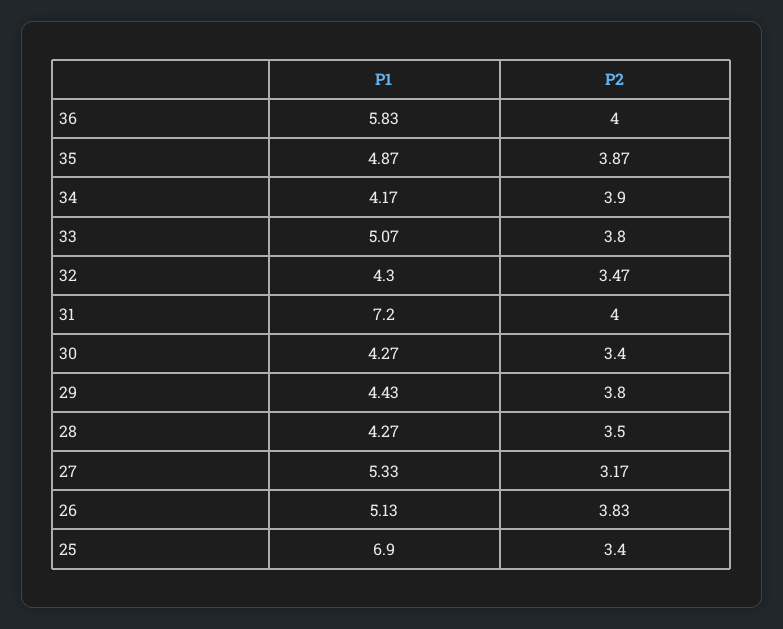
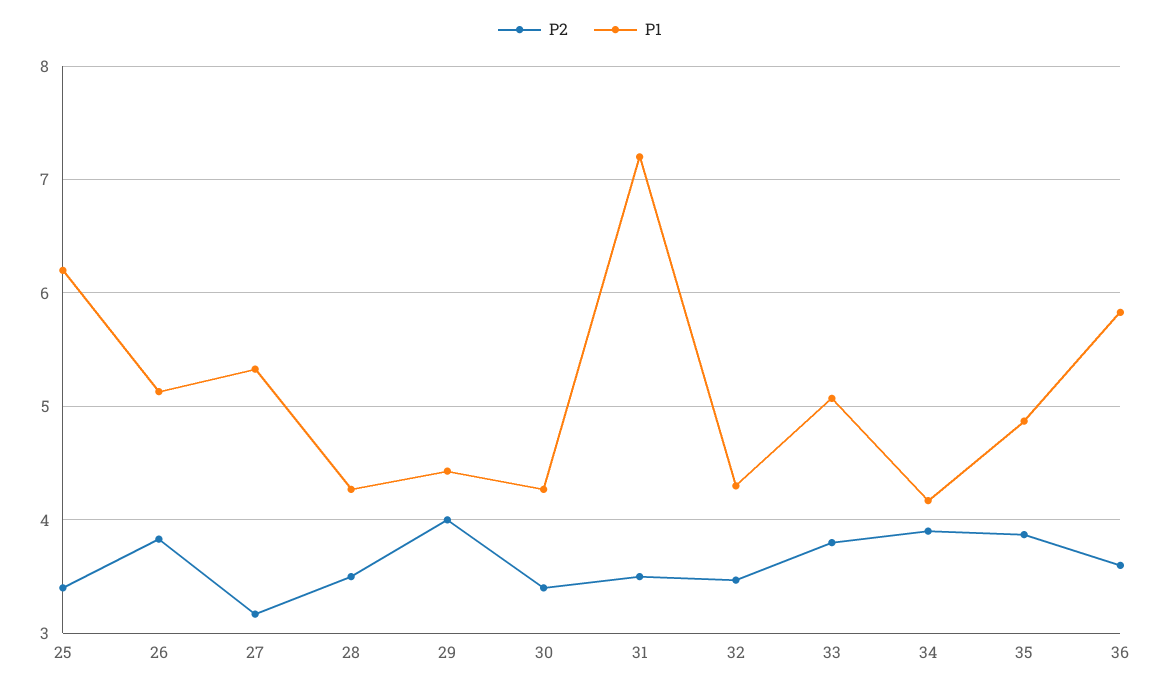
  {
    "P1": {
      "36": 5.83,
      "35": 4.87,
      "34": 4.17,
      "33": 5.07,
      "32": 4.3,
      "31": 7.2,
      "30": 4.27,
      "29": 4.43,
      "28": 4.27,
      "27": 5.33,
      "26": 5.13,
-     "25": 6.9
+     "25": 6.2
    },
    "P2": {
-     "36": 4,
+     "36": 3.6,
      "35": 3.87,
      "34": 3.9,
      "33": 3.8,
      "32": 3.47,
-     "31": 4,
+     "31": 3.5,
      "30": 3.4,
-     "29": 3.8,
+     "29": 4,
      "28": 3.5,
      "27": 3.17,
      "26": 3.83,
      "25": 3.4
    }
  }

